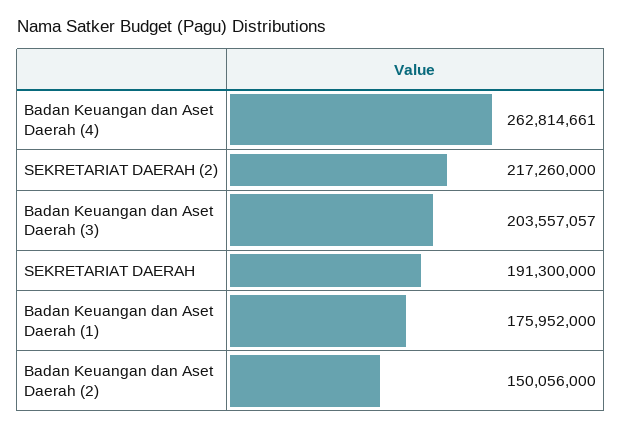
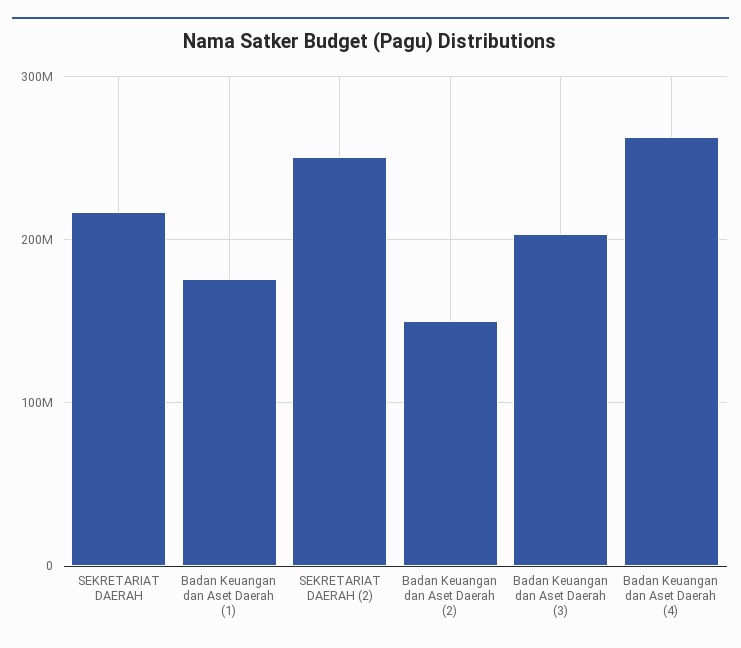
  {
    "Badan Keuangan dan Aset Daerah (4)": 262814661,
-   "SEKRETARIAT DAERAH (2)": 217260000,
+   "SEKRETARIAT DAERAH (2)": 250000000,
    "Badan Keuangan dan Aset Daerah (3)": 203557057,
-   "SEKRETARIAT DAERAH": 191300000,
+   "SEKRETARIAT DAERAH": 220000000,
    "Badan Keuangan dan Aset Daerah (1)": 175952000,
    "Badan Keuangan dan Aset Daerah (2)": 150056000
  }

